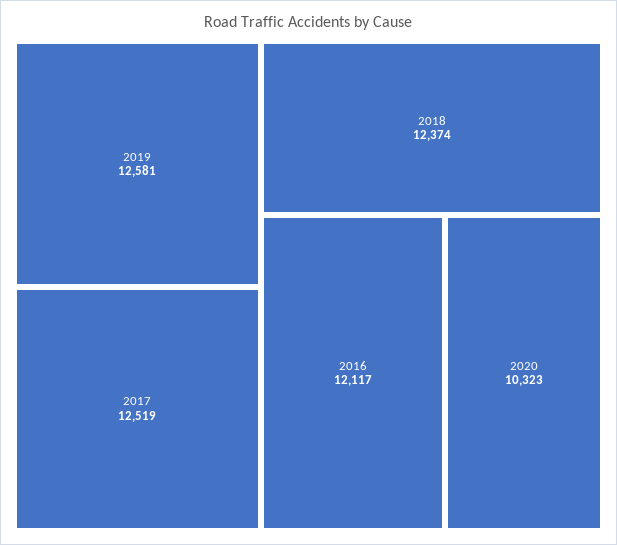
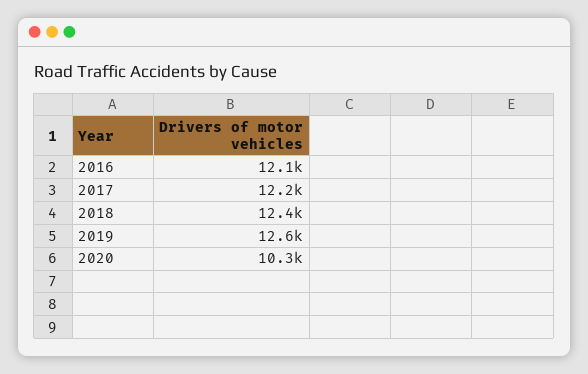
  {
    "2019": 12581,
-   "2017": 12519,
+   "2017": 12200,
    "2018": 12374,
    "2016": 12117,
    "2020": 10323
  }

